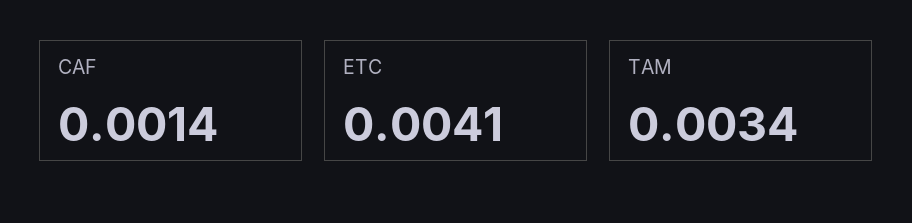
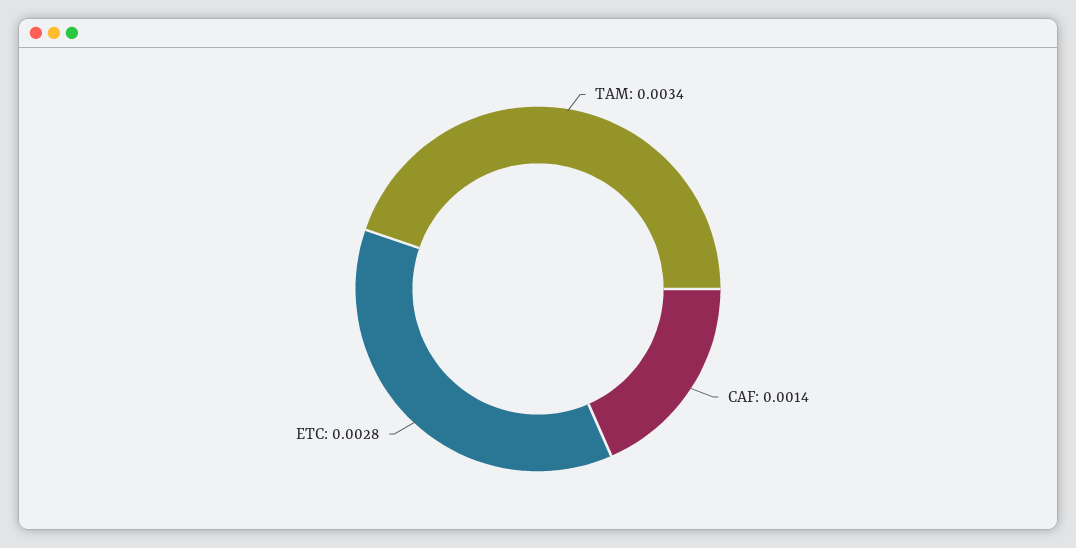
  {
    "CAF": 0.0014,
-   "ETC": 0.0041,
+   "ETC": 0.0028,
    "TAM": 0.0034
  }

